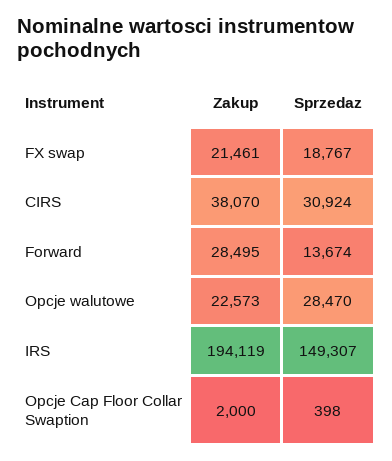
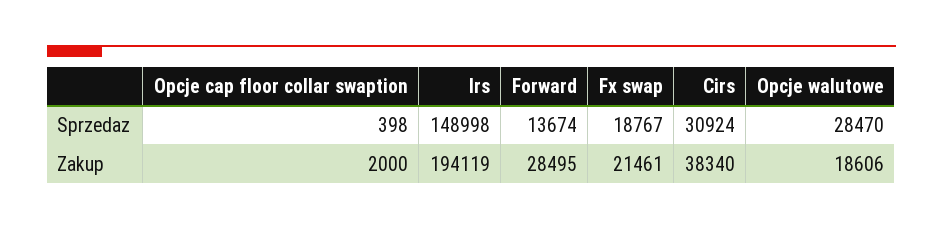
  {
    "Zakup": {
      "FX swap": 21461,
-     "CIRS": 38070,
+     "CIRS": 38340,
      "Forward": 28495,
-     "Opcje walutowe": 22573,
+     "Opcje walutowe": 18606,
      "IRS": 194119,
      "Opcje Cap Floor Collar Swaption": 2000
    },
    "Sprzedaz": {
      "FX swap": 18767,
      "CIRS": 30924,
      "Forward": 13674,
      "Opcje walutowe": 28470,
-     "IRS": 149307,
+     "IRS": 148998,
      "Opcje Cap Floor Collar Swaption": 398
    }
  }

